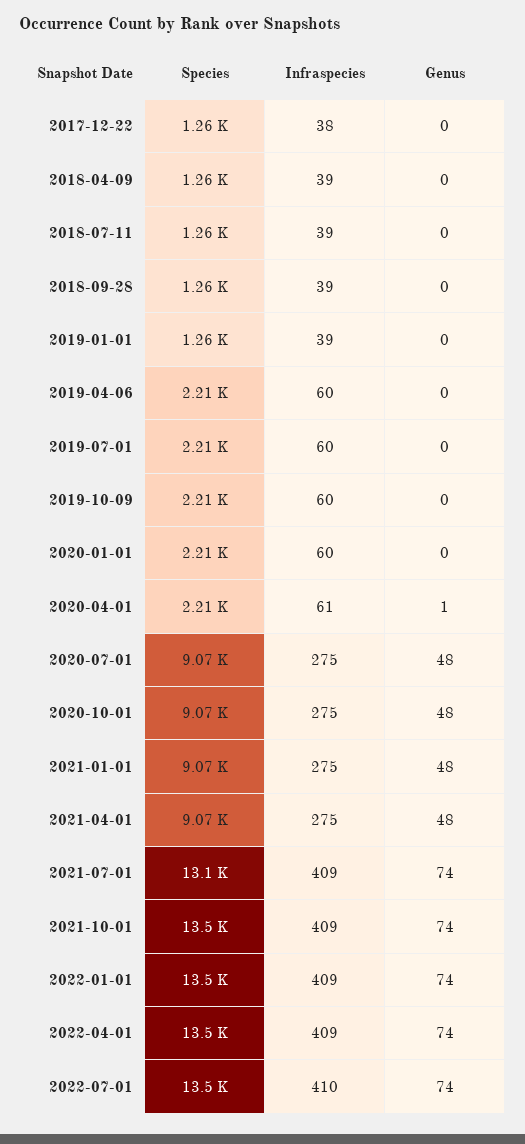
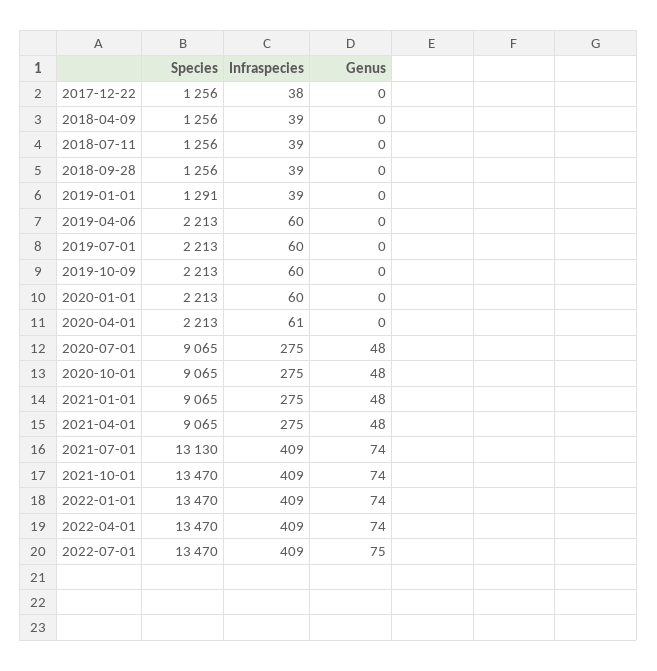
  {
    "Species": {
      "2017-12-22": 1256,
      "2018-04-09": 1256,
      "2018-07-11": 1256,
      "2018-09-28": 1256,
-     "2019-01-01": 1260,
+     "2019-01-01": 1291,
      "2019-04-06": 2213,
      "2019-07-01": 2213,
      "2019-10-09": 2213,
      "2020-01-01": 2213,
      "2020-04-01": 2213,
      "2020-07-01": 9065,
      "2020-10-01": 9065,
      "2021-01-01": 9065,
      "2021-04-01": 9065,
      "2021-07-01": 13130,
      "2021-10-01": 13470,
      "2022-01-01": 13470,
      "2022-04-01": 13470,
      "2022-07-01": 13470
    },
    "Infraspecies": {
      "2017-12-22": 38,
      "2018-04-09": 39,
      "2018-07-11": 39,
      "2018-09-28": 39,
      "2019-01-01": 39,
      "2019-04-06": 60,
      "2019-07-01": 60,
      "2019-10-09": 60,
      "2020-01-01": 60,
      "2020-04-01": 61,
      "2020-07-01": 275,
      "2020-10-01": 275,
      "2021-01-01": 275,
      "2021-04-01": 275,
      "2021-07-01": 409,
      "2021-10-01": 409,
      "2022-01-01": 409,
      "2022-04-01": 409,
-     "2022-07-01": 410
+     "2022-07-01": 409
    },
    "Genus": {
      "2017-12-22": 0,
      "2018-04-09": 0,
      "2018-07-11": 0,
      "2018-09-28": 0,
      "2019-01-01": 0,
      "2019-04-06": 0,
      "2019-07-01": 0,
      "2019-10-09": 0,
      "2020-01-01": 0,
-     "2020-04-01": 1,
+     "2020-04-01": 0,
      "2020-07-01": 48,
      "2020-10-01": 48,
      "2021-01-01": 48,
      "2021-04-01": 48,
      "2021-07-01": 74,
      "2021-10-01": 74,
      "2022-01-01": 74,
      "2022-04-01": 74,
-     "2022-07-01": 74
+     "2022-07-01": 75
    }
  }

